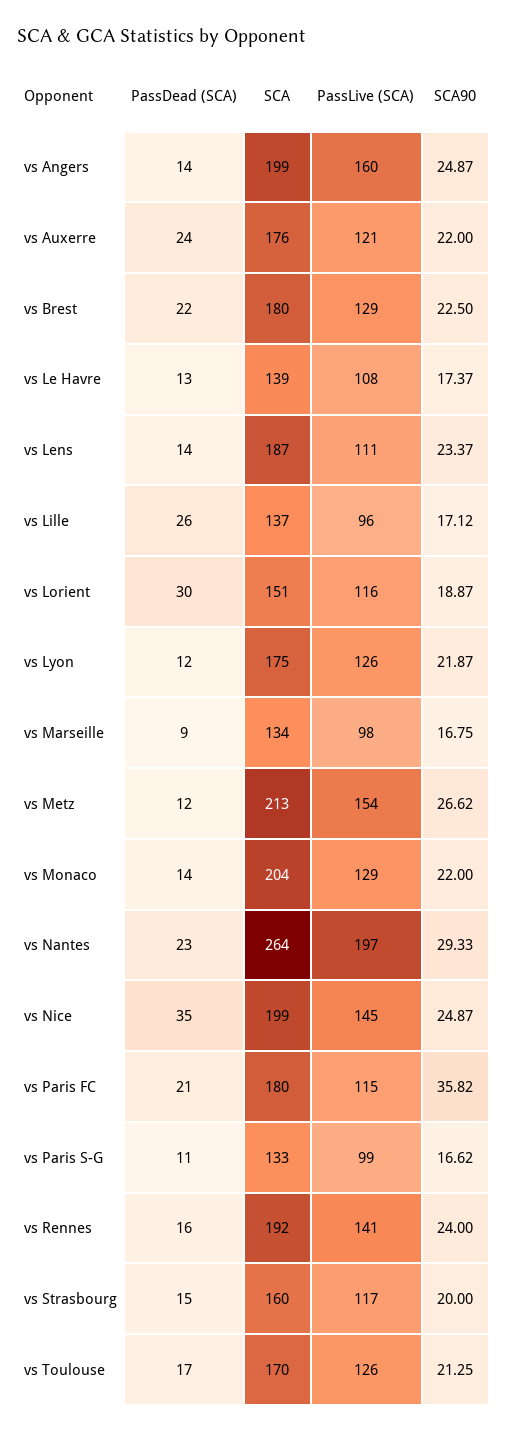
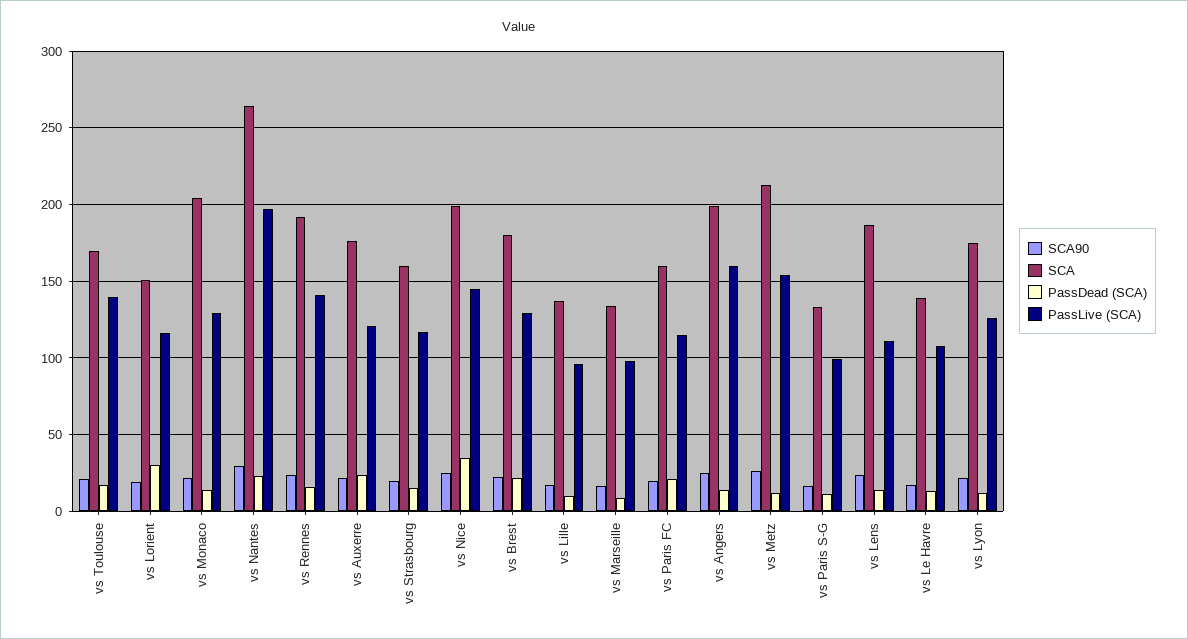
  {
    "PassDead (SCA)": {
      "vs Angers": 14,
      "vs Auxerre": 24,
      "vs Brest": 22,
      "vs Le Havre": 13,
      "vs Lens": 14,
-     "vs Lille": 26,
+     "vs Lille": 10,
      "vs Lorient": 30,
      "vs Lyon": 12,
      "vs Marseille": 9,
      "vs Metz": 12,
      "vs Monaco": 14,
      "vs Nantes": 23,
      "vs Nice": 35,
      "vs Paris FC": 21,
      "vs Paris S-G": 11,
      "vs Rennes": 16,
      "vs Strasbourg": 15,
      "vs Toulouse": 17
    },
    "SCA": {
      "vs Angers": 199,
      "vs Auxerre": 176,
      "vs Brest": 180,
      "vs Le Havre": 139,
      "vs Lens": 187,
      "vs Lille": 137,
      "vs Lorient": 151,
      "vs Lyon": 175,
      "vs Marseille": 134,
      "vs Metz": 213,
      "vs Monaco": 204,
      "vs Nantes": 264,
      "vs Nice": 199,
-     "vs Paris FC": 180,
+     "vs Paris FC": 160,
      "vs Paris S-G": 133,
      "vs Rennes": 192,
      "vs Strasbourg": 160,
      "vs Toulouse": 170
    },
    "PassLive (SCA)": {
      "vs Angers": 160,
      "vs Auxerre": 121,
      "vs Brest": 129,
      "vs Le Havre": 108,
      "vs Lens": 111,
      "vs Lille": 96,
      "vs Lorient": 116,
      "vs Lyon": 126,
      "vs Marseille": 98,
      "vs Metz": 154,
      "vs Monaco": 129,
      "vs Nantes": 197,
      "vs Nice": 145,
      "vs Paris FC": 115,
      "vs Paris S-G": 99,
      "vs Rennes": 141,
      "vs Strasbourg": 117,
-     "vs Toulouse": 126
+     "vs Toulouse": 140
    },
    "SCA90": {
      "vs Angers": 24.87,
      "vs Auxerre": 22,
      "vs Brest": 22.5,
      "vs Le Havre": 17.37,
      "vs Lens": 23.37,
      "vs Lille": 17.12,
      "vs Lorient": 18.87,
      "vs Lyon": 21.87,
      "vs Marseille": 16.75,
      "vs Metz": 26.62,
      "vs Monaco": 22,
      "vs Nantes": 29.33,
      "vs Nice": 24.87,
-     "vs Paris FC": 35.82,
+     "vs Paris FC": 20,
      "vs Paris S-G": 16.62,
      "vs Rennes": 24,
      "vs Strasbourg": 20,
      "vs Toulouse": 21.25
    }
  }

